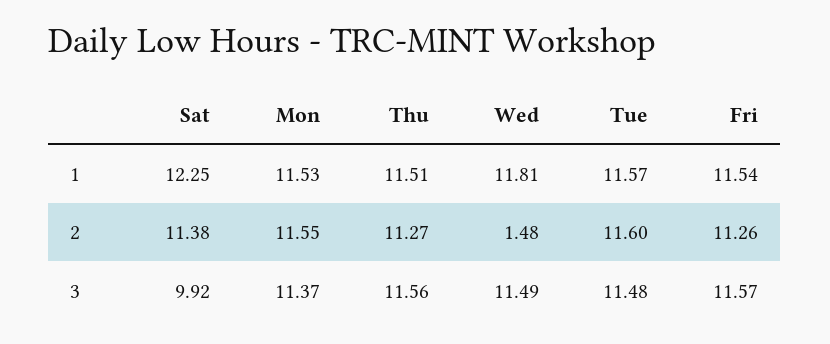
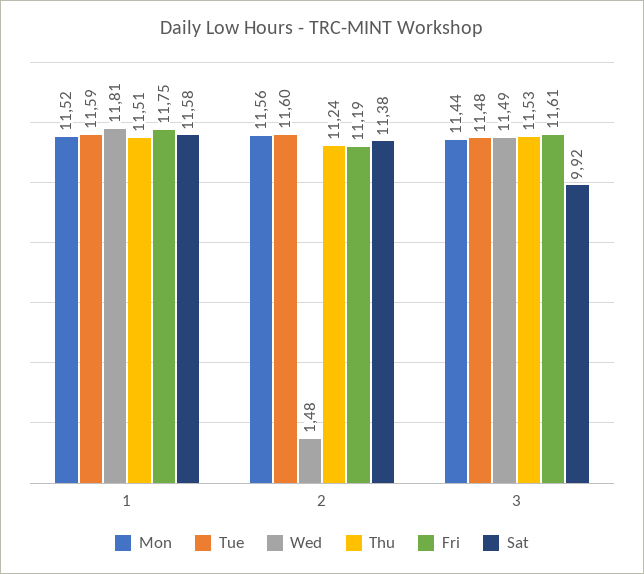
  {
    "Sat": {
-     "1": 12.25,
+     "1": 11.58,
      "2": 11.38,
      "3": 9.92
    },
    "Mon": {
-     "1": 11.53,
+     "1": 11.52,
-     "2": 11.55,
+     "2": 11.56,
-     "3": 11.37
+     "3": 11.44
    },
    "Thu": {
      "1": 11.51,
-     "2": 11.27,
+     "2": 11.24,
-     "3": 11.56
+     "3": 11.53
    },
    "Wed": {
      "1": 11.81,
      "2": 1.48,
      "3": 11.49
    },
    "Tue": {
-     "1": 11.57,
+     "1": 11.59,
      "2": 11.6,
      "3": 11.48
    },
    "Fri": {
-     "1": 11.54,
+     "1": 11.75,
-     "2": 11.26,
+     "2": 11.19,
-     "3": 11.57
+     "3": 11.61
    }
  }

